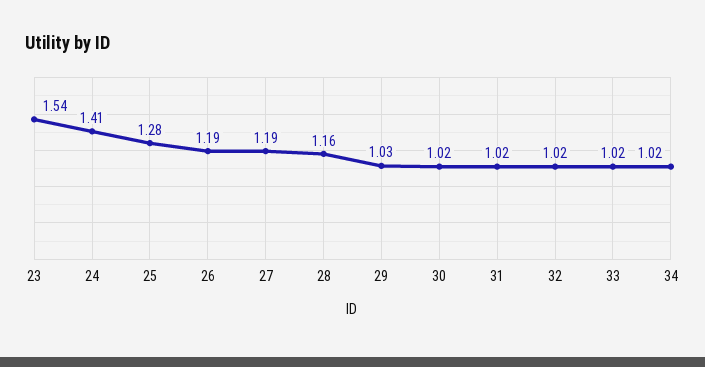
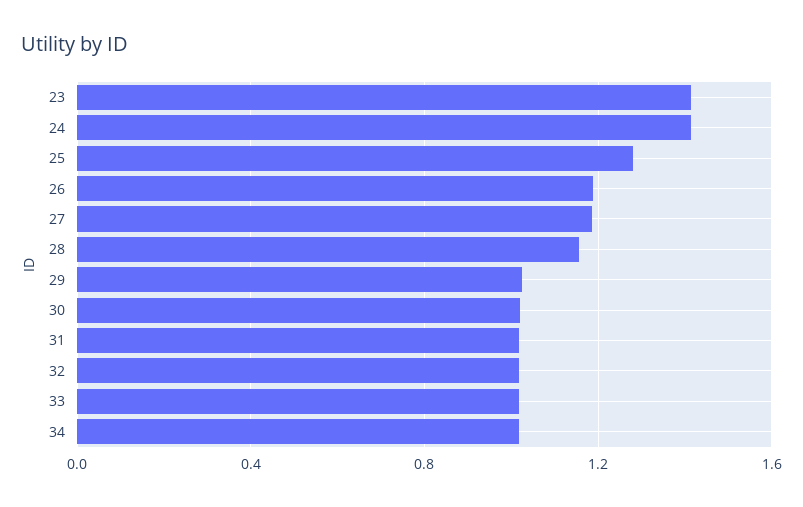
  {
-   "23": 1.54,
+   "23": 1.4,
    "24": 1.41,
    "25": 1.28,
    "26": 1.19,
    "27": 1.19,
    "28": 1.16,
    "29": 1.03,
    "30": 1.02,
    "31": 1.02,
    "32": 1.02,
    "33": 1.02,
    "34": 1.02
  }

